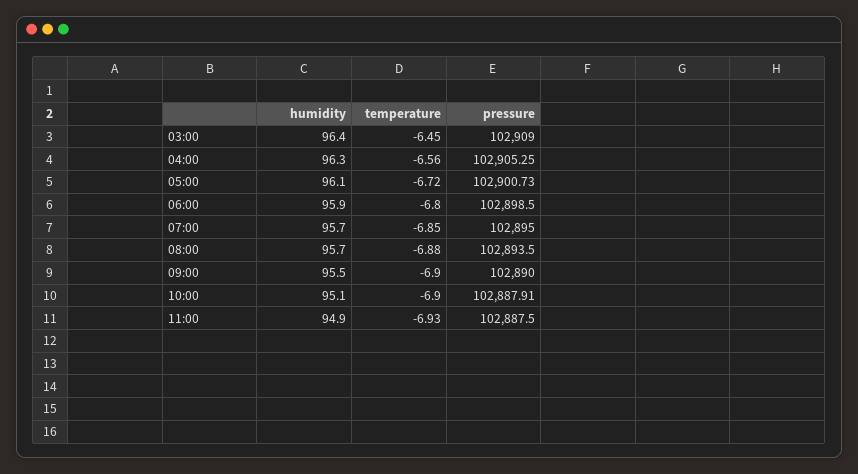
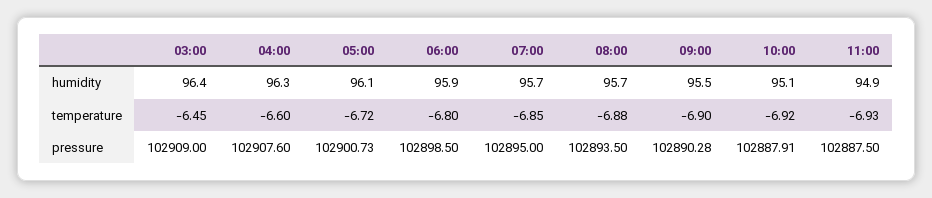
  {
    "humidity": {
      "03:00": 96.4,
      "04:00": 96.3,
      "05:00": 96.1,
      "06:00": 95.9,
      "07:00": 95.7,
      "08:00": 95.7,
      "09:00": 95.5,
      "10:00": 95.1,
      "11:00": 94.9
    },
    "temperature": {
      "03:00": -6.45,
-     "04:00": -6.56,
+     "04:00": -6.6,
      "05:00": -6.72,
      "06:00": -6.8,
      "07:00": -6.85,
      "08:00": -6.88,
      "09:00": -6.9,
-     "10:00": -6.9,
+     "10:00": -6.92,
      "11:00": -6.93
    },
    "pressure": {
      "03:00": 102909,
-     "04:00": 102905.25,
+     "04:00": 102907.6,
      "05:00": 102900.73,
      "06:00": 102898.5,
      "07:00": 102895,
      "08:00": 102893.5,
-     "09:00": 102890,
+     "09:00": 102890.28,
      "10:00": 102887.91,
      "11:00": 102887.5
    }
  }

